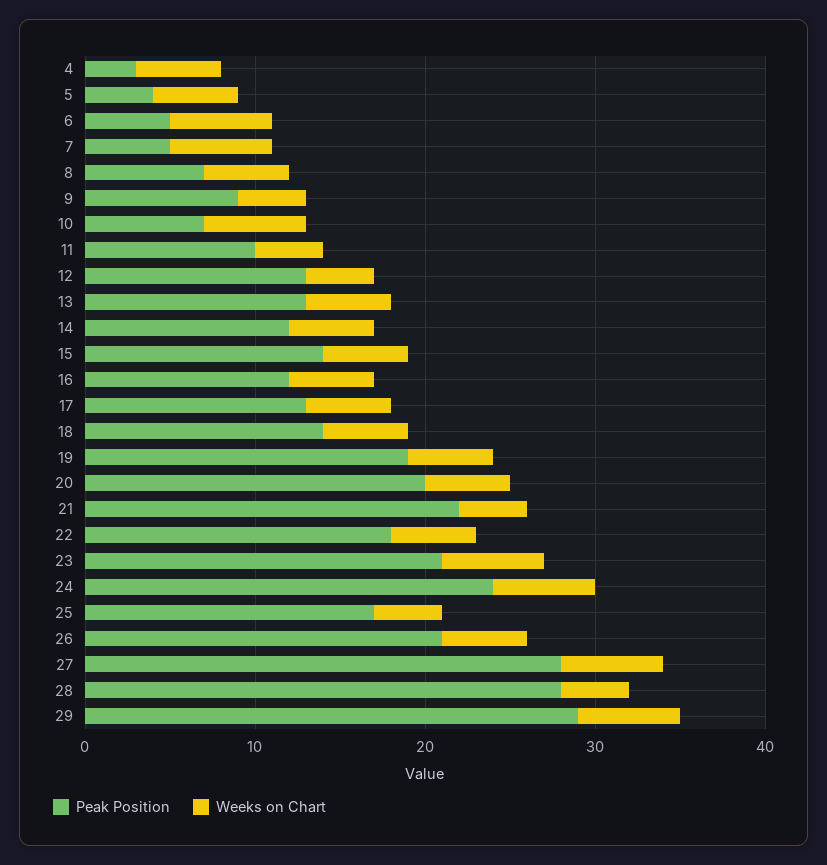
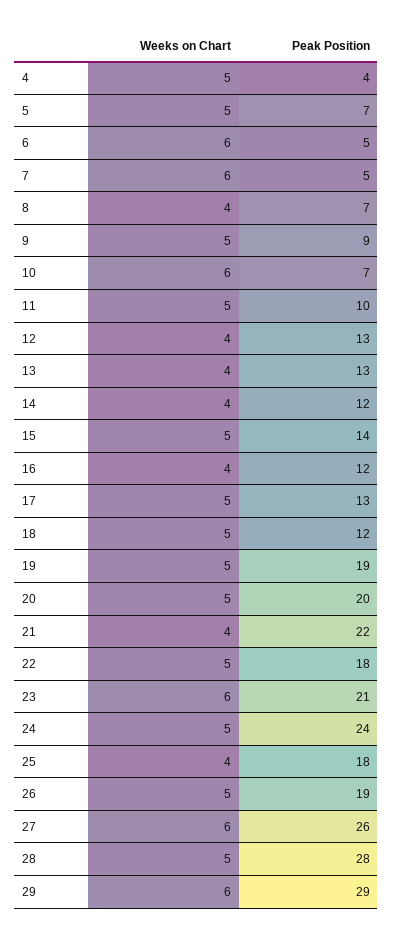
  {
    "Peak Position": {
-     "4": 3,
+     "4": 4,
-     "5": 4,
+     "5": 7,
      "6": 5,
      "7": 5,
      "8": 7,
      "9": 9,
      "10": 7,
      "11": 10,
      "12": 13,
      "13": 13,
      "14": 12,
      "15": 14,
      "16": 12,
      "17": 13,
-     "18": 14,
+     "18": 12,
      "19": 19,
      "20": 20,
      "21": 22,
      "22": 18,
      "23": 21,
      "24": 24,
-     "25": 17,
+     "25": 18,
-     "26": 21,
+     "26": 19,
-     "27": 28,
+     "27": 26,
      "28": 28,
      "29": 29
    },
    "Weeks on Chart": {
      "4": 5,
      "5": 5,
      "6": 6,
      "7": 6,
-     "8": 5,
+     "8": 4,
-     "9": 4,
+     "9": 5,
      "10": 6,
-     "11": 4,
+     "11": 5,
      "12": 4,
-     "13": 5,
+     "13": 4,
-     "14": 5,
+     "14": 4,
      "15": 5,
-     "16": 5,
+     "16": 4,
      "17": 5,
      "18": 5,
      "19": 5,
      "20": 5,
      "21": 4,
      "22": 5,
      "23": 6,
-     "24": 6,
+     "24": 5,
      "25": 4,
      "26": 5,
      "27": 6,
-     "28": 4,
+     "28": 5,
      "29": 6
    }
  }

